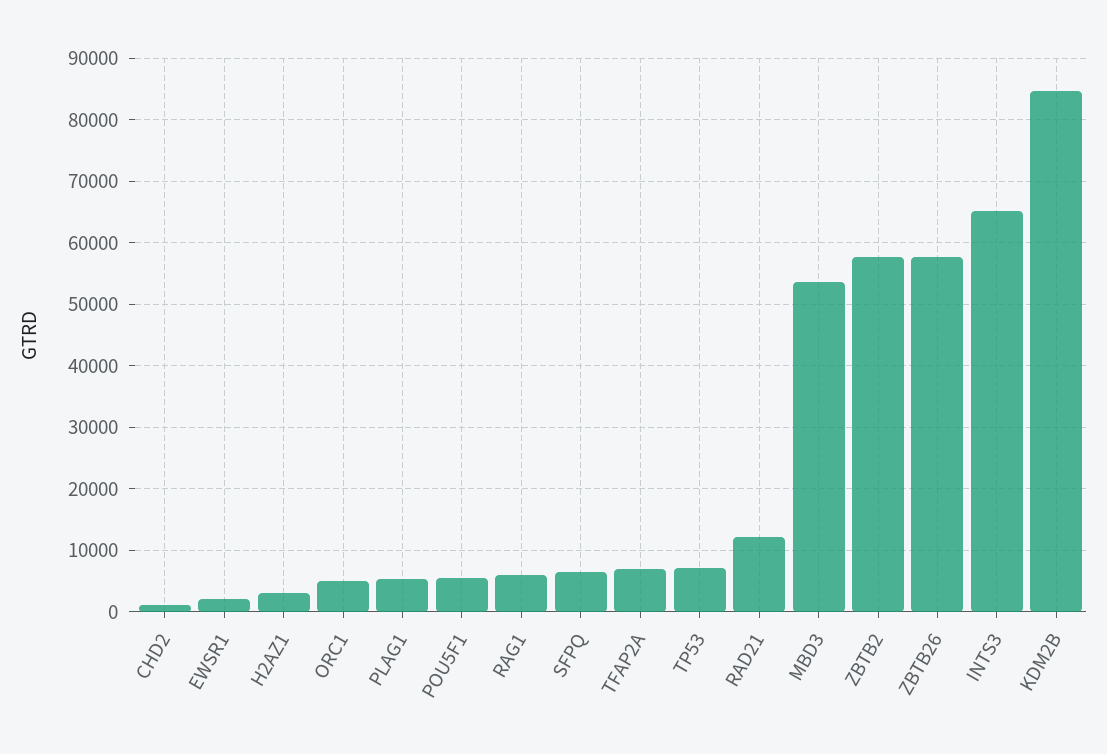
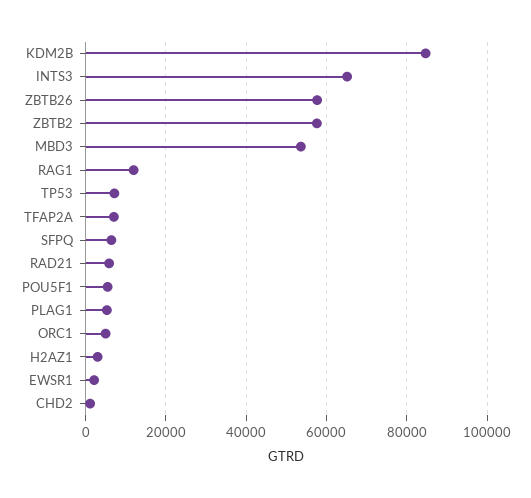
  {
    "CHD2": 1000,
    "EWSR1": 2000,
    "H2AZ1": 3000,
    "ORC1": 5000,
    "PLAG1": 5000,
    "POU5F1": 5000,
-   "RAG1": 6000,
+   "RAG1": 12000,
    "SFPQ": 6000,
    "TFAP2A": 7000,
    "TP53": 7000,
-   "RAD21": 12000,
+   "RAD21": 6000,
    "MBD3": 54000,
    "ZBTB2": 58000,
    "ZBTB26": 58000,
    "INTS3": 65000,
    "KDM2B": 85000
  }

